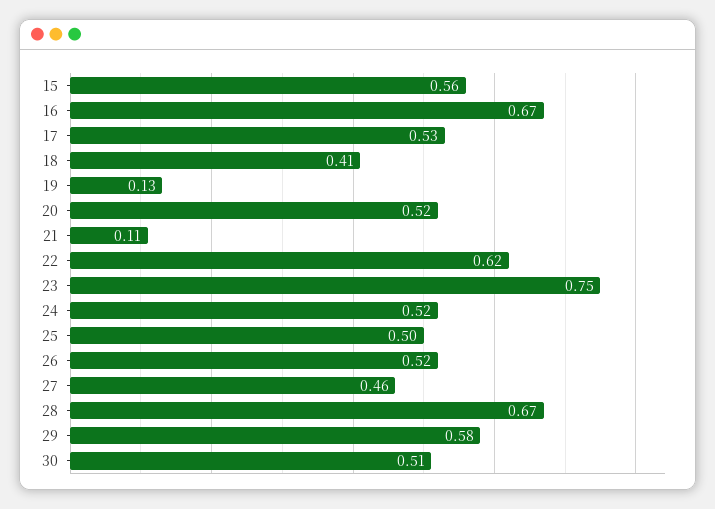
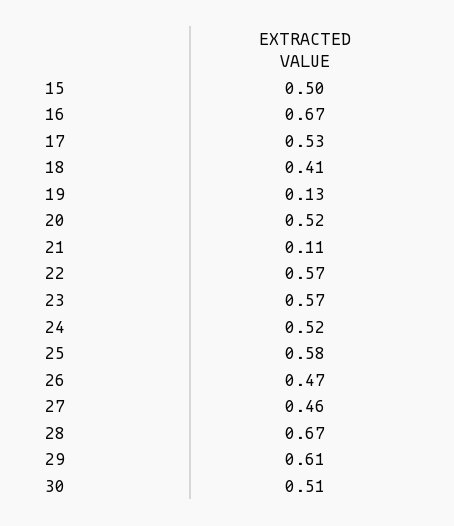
  {
-   "15": 0.56,
+   "15": 0.5,
    "16": 0.67,
    "17": 0.53,
    "18": 0.41,
    "19": 0.13,
    "20": 0.52,
    "21": 0.11,
-   "22": 0.62,
+   "22": 0.57,
-   "23": 0.75,
+   "23": 0.57,
    "24": 0.52,
-   "25": 0.5,
+   "25": 0.58,
-   "26": 0.52,
+   "26": 0.47,
    "27": 0.46,
    "28": 0.67,
-   "29": 0.58,
+   "29": 0.61,
    "30": 0.51
  }

